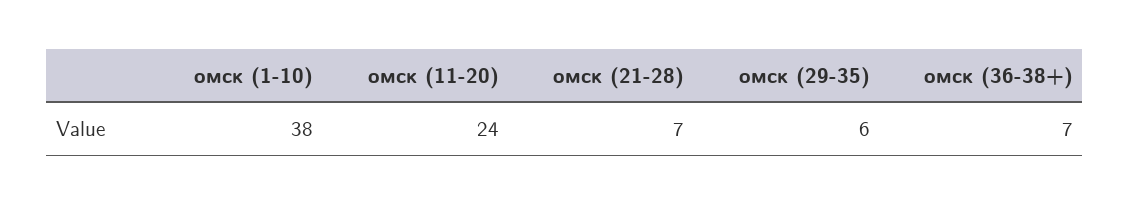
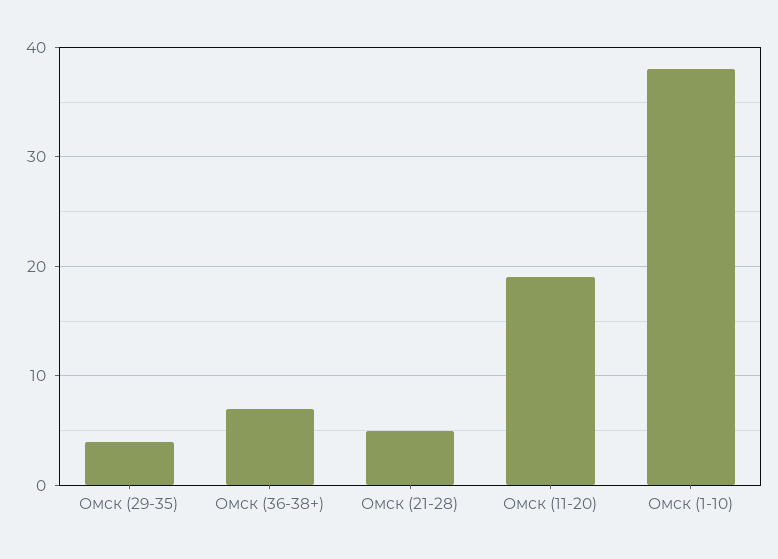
  {
    "омск (1-10)": 38,
-   "омск (11-20)": 24,
+   "омск (11-20)": 19,
-   "омск (21-28)": 7,
+   "омск (21-28)": 5,
-   "омск (29-35)": 6,
+   "омск (29-35)": 4,
    "омск (36-38+)": 7
  }

